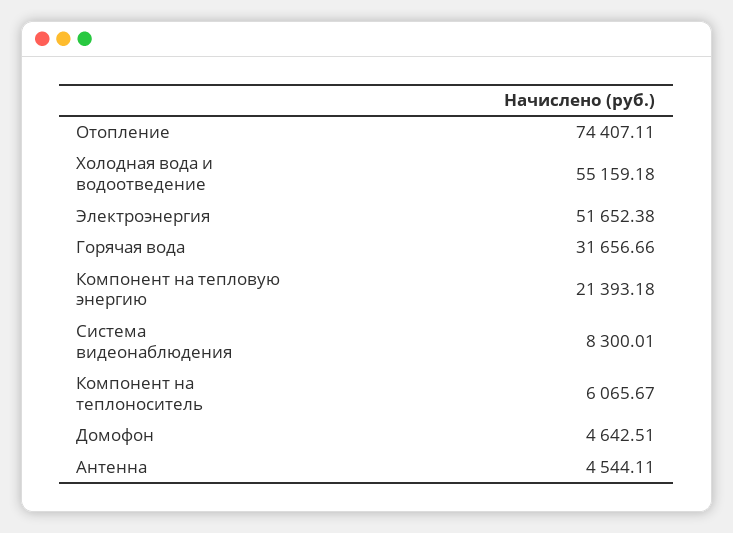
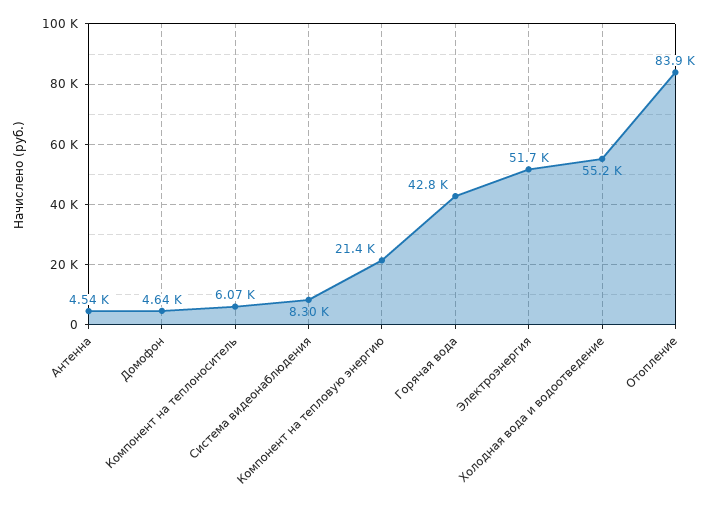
  {
-   "Отопление": 74407.11,
+   "Отопление": 83900,
    "Холодная вода и водоотведение": 55159.18,
    "Электроэнергия": 51652.38,
-   "Горячая вода": 31656.66,
+   "Горячая вода": 42800,
    "Компонент на тепловую энергию": 21393.18,
    "Система видеонаблюдения": 8300.01,
    "Компонент на теплоноситель": 6065.67,
    "Домофон": 4642.51,
    "Антенна": 4544.11
  }

